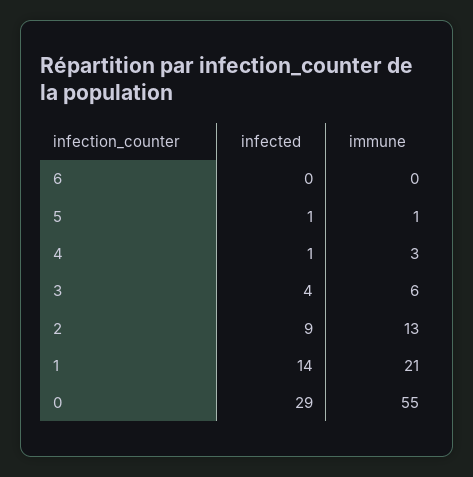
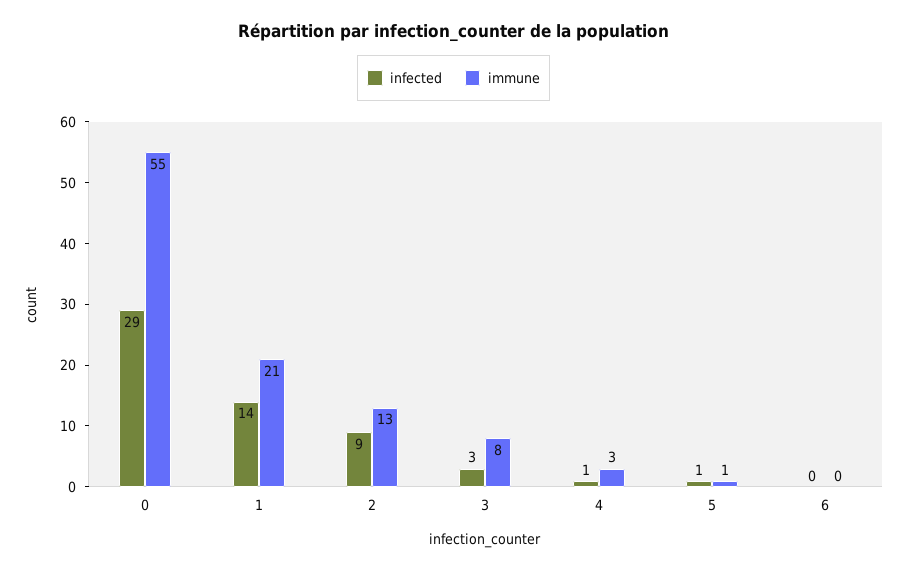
  {
    "infected": {
      "6": 0,
      "5": 1,
      "4": 1,
-     "3": 4,
+     "3": 3,
      "2": 9,
      "1": 14,
      "0": 29
    },
    "immune": {
      "6": 0,
      "5": 1,
      "4": 3,
-     "3": 6,
+     "3": 8,
      "2": 13,
      "1": 21,
      "0": 55
    }
  }

